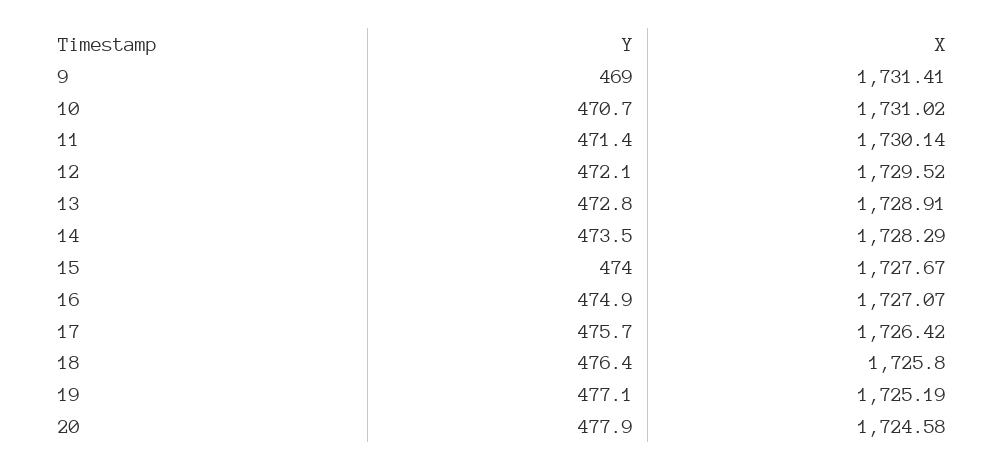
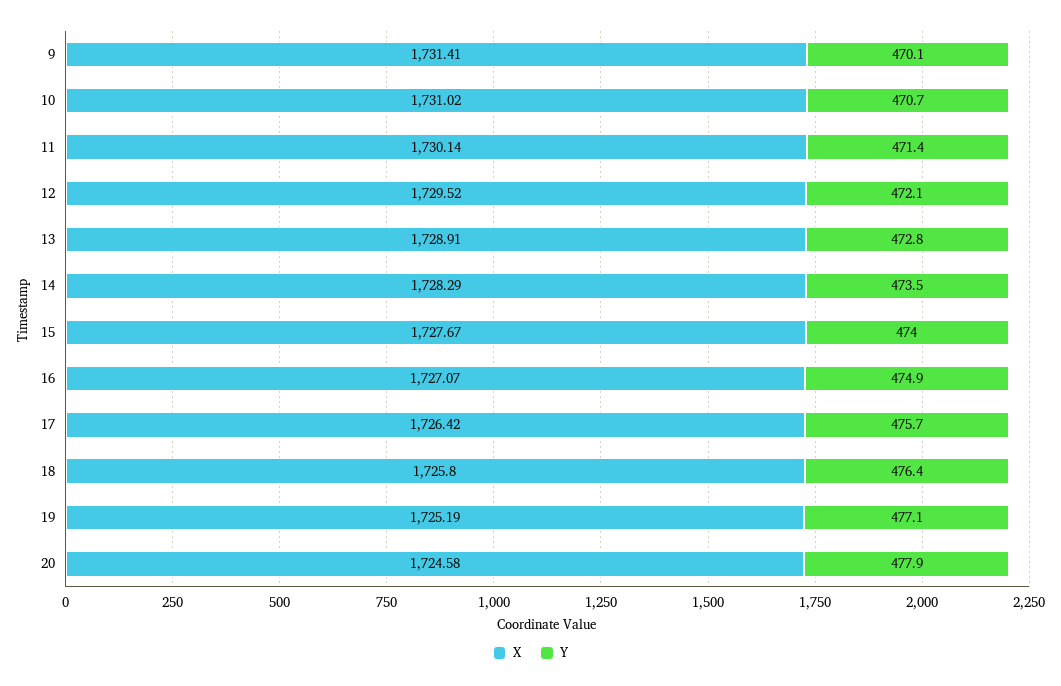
  {
    "Y": {
-     "9": 469,
+     "9": 470.1,
      "10": 470.7,
      "11": 471.4,
      "12": 472.1,
      "13": 472.8,
      "14": 473.5,
      "15": 474,
      "16": 474.9,
      "17": 475.7,
      "18": 476.4,
      "19": 477.1,
      "20": 477.9
    },
    "X": {
      "9": 1731.41,
      "10": 1731.02,
      "11": 1730.14,
      "12": 1729.52,
      "13": 1728.91,
      "14": 1728.29,
      "15": 1727.67,
      "16": 1727.07,
      "17": 1726.42,
      "18": 1725.8,
      "19": 1725.19,
      "20": 1724.58
    }
  }

